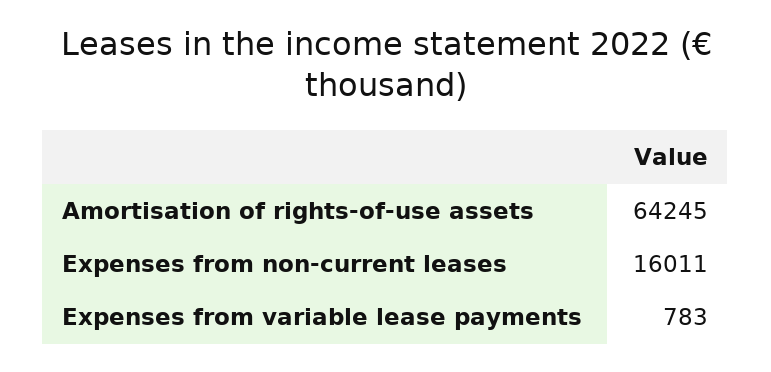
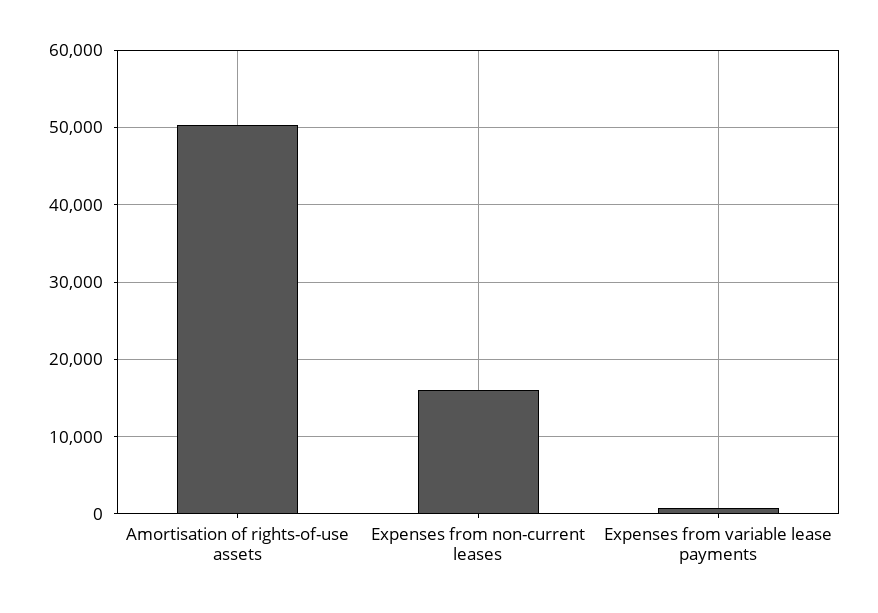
  {
-   "Amortisation of rights-of-use assets": 64245,
+   "Amortisation of rights-of-use assets": 50000,
    "Expenses from non-current leases": 16011,
    "Expenses from variable lease payments": 783
  }

